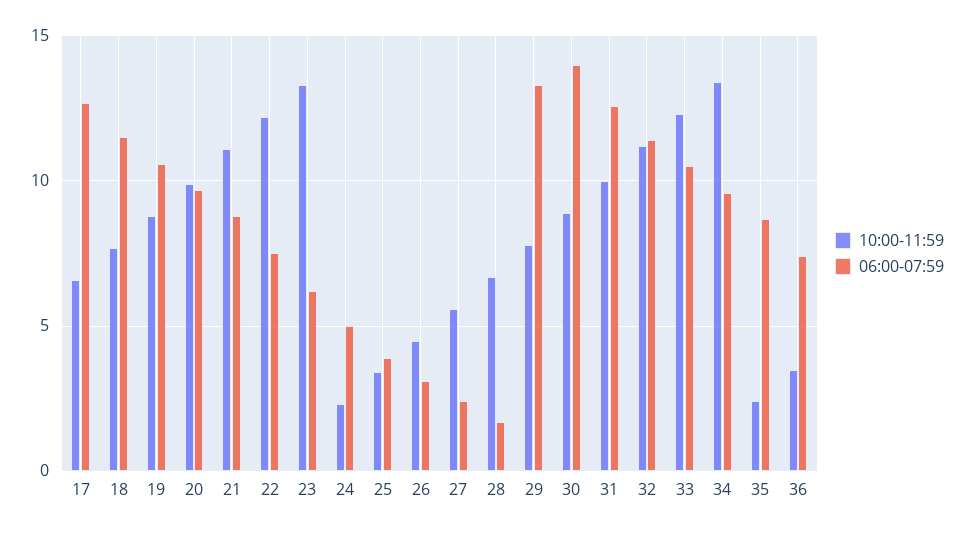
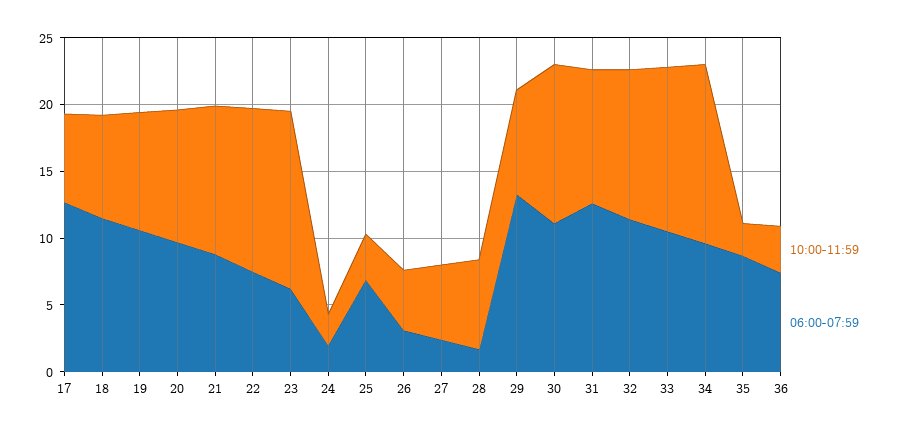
  {
    "10:00-11:59": {
      "17": 6.5,
      "18": 7.5,
      "19": 9,
      "20": 10,
      "21": 11,
      "22": 12,
      "23": 13.5,
      "24": 2.5,
      "25": 3.5,
      "26": 4.5,
      "27": 5.5,
      "28": 6.5,
      "29": 8,
-     "30": 9,
+     "30": 12,
      "31": 10,
      "32": 11,
      "33": 12.5,
      "34": 13.5,
      "35": 2.5,
      "36": 3.5
    },
    "06:00-07:59": {
      "17": 12.5,
      "18": 11.5,
      "19": 10.5,
      "20": 9.5,
      "21": 9,
      "22": 7.5,
      "23": 6,
-     "24": 5,
+     "24": 2,
-     "25": 4,
+     "25": 7,
      "26": 3,
      "27": 2.5,
      "28": 1.5,
      "29": 13.5,
-     "30": 14,
+     "30": 11,
      "31": 12.5,
      "32": 11.5,
      "33": 10.5,
      "34": 9.5,
      "35": 8.5,
      "36": 7.5
    }
  }

